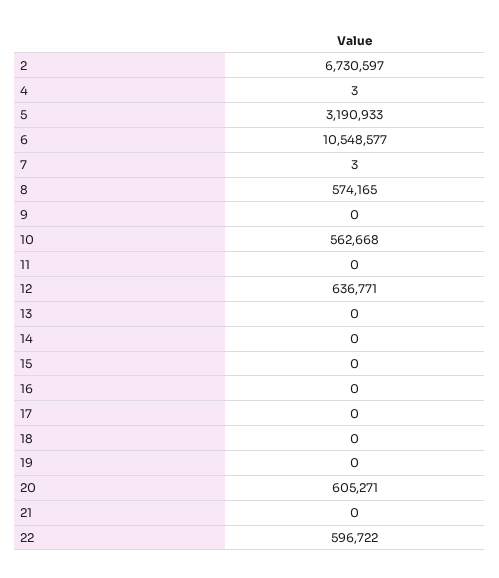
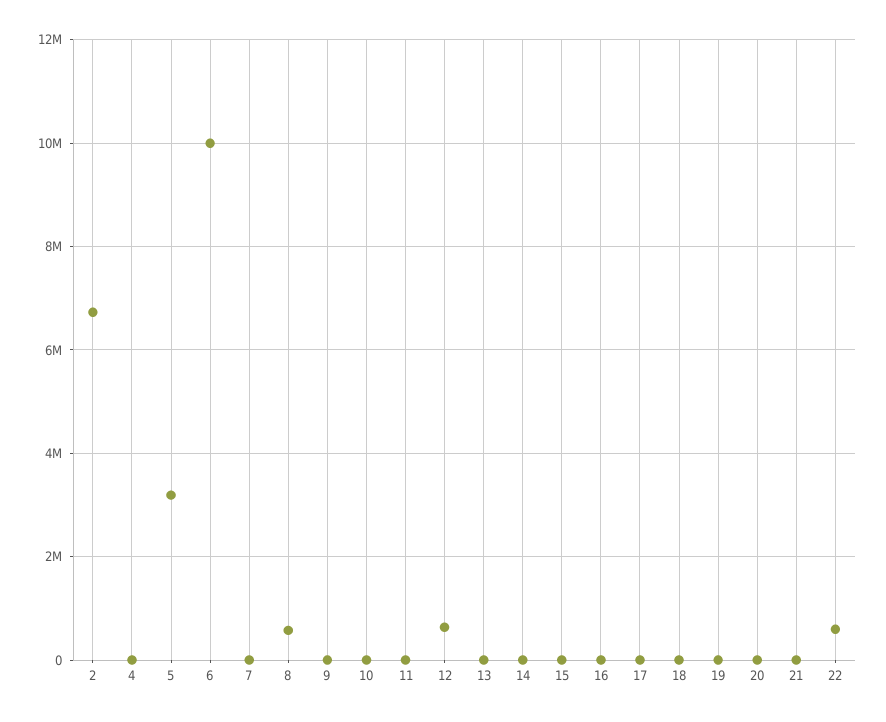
  {
    "2": 6730597,
    "4": 3,
    "5": 3190933,
-   "6": 10548577,
+   "6": 10000000,
    "7": 3,
    "8": 574165,
    "9": 0,
-   "10": 562668,
+   "10": 0,
    "11": 0,
    "12": 636771,
    "13": 0,
    "14": 0,
    "15": 0,
    "16": 0,
    "17": 0,
    "18": 0,
    "19": 0,
-   "20": 605271,
+   "20": 0,
    "21": 0,
    "22": 596722
  }

